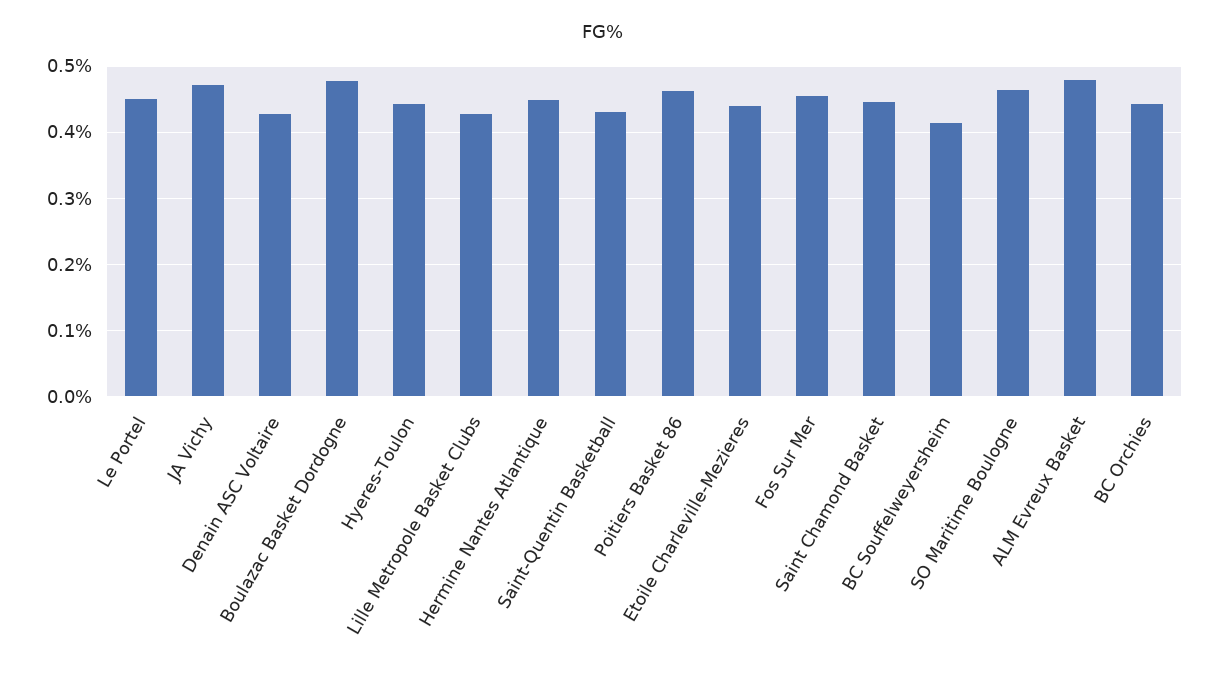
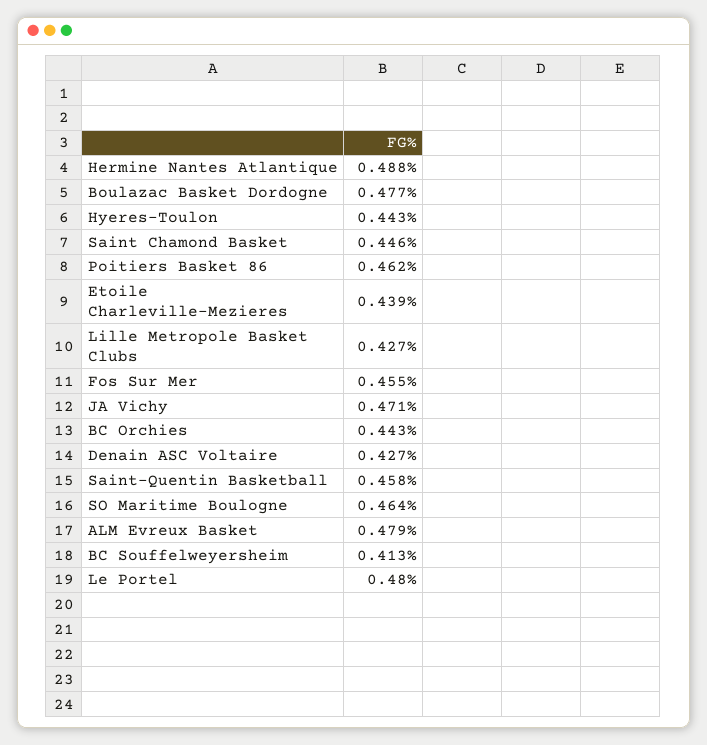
  {
-   "Le Portel": 0.45,
+   "Le Portel": 0.48,
    "JA Vichy": 0.471,
    "Denain ASC Voltaire": 0.427,
    "Boulazac Basket Dordogne": 0.477,
    "Hyeres-Toulon": 0.443,
    "Lille Metropole Basket Clubs": 0.427,
-   "Hermine Nantes Atlantique": 0.45,
+   "Hermine Nantes Atlantique": 0.488,
-   "Saint-Quentin Basketball": 0.43,
+   "Saint-Quentin Basketball": 0.458,
    "Poitiers Basket 86": 0.462,
    "Etoile Charleville-Mezieres": 0.439,
    "Fos Sur Mer": 0.455,
    "Saint Chamond Basket": 0.446,
    "BC Souffelweyersheim": 0.413,
    "SO Maritime Boulogne": 0.464,
    "ALM Evreux Basket": 0.479,
    "BC Orchies": 0.443
  }

